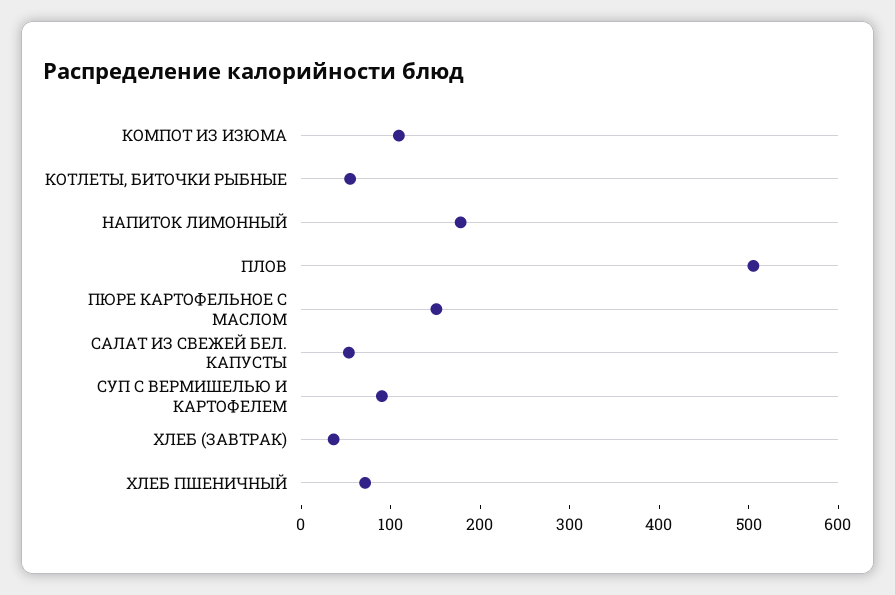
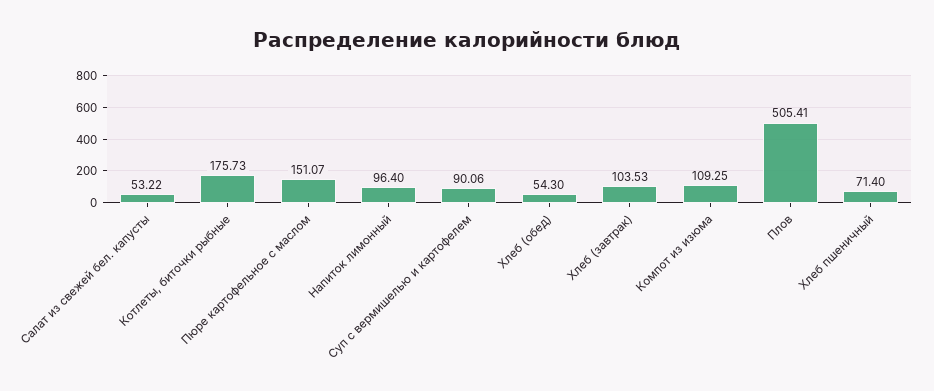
  {
    "КОМПОТ ИЗ ИЗЮМА": 109.25,
-   "КОТЛЕТЫ, БИТОЧКИ РЫБНЫЕ": 60,
+   "КОТЛЕТЫ, БИТОЧКИ РЫБНЫЕ": 175.73,
-   "НАПИТОК ЛИМОННЫЙ": 180,
+   "НАПИТОК ЛИМОННЫЙ": 96.4,
    "ПЛОВ": 505.41,
    "ПЮРЕ КАРТОФЕЛЬНОЕ С МАСЛОМ": 151.07,
    "САЛАТ ИЗ СВЕЖЕЙ БЕЛ. КАПУСТЫ": 53.22,
    "СУП С ВЕРМИШЕЛЬЮ И КАРТОФЕЛЕМ": 90.06,
-   "ХЛЕБ (ЗАВТРАК)": 40,
+   "ХЛЕБ (ЗАВТРАК)": 103.53,
-   "ХЛЕБ ПШЕНИЧНЫЙ": 71.4
+   "ХЛЕБ ПШЕНИЧНЫЙ": 71.4,
+   "Хлеб (обед)": 54.3
  }

